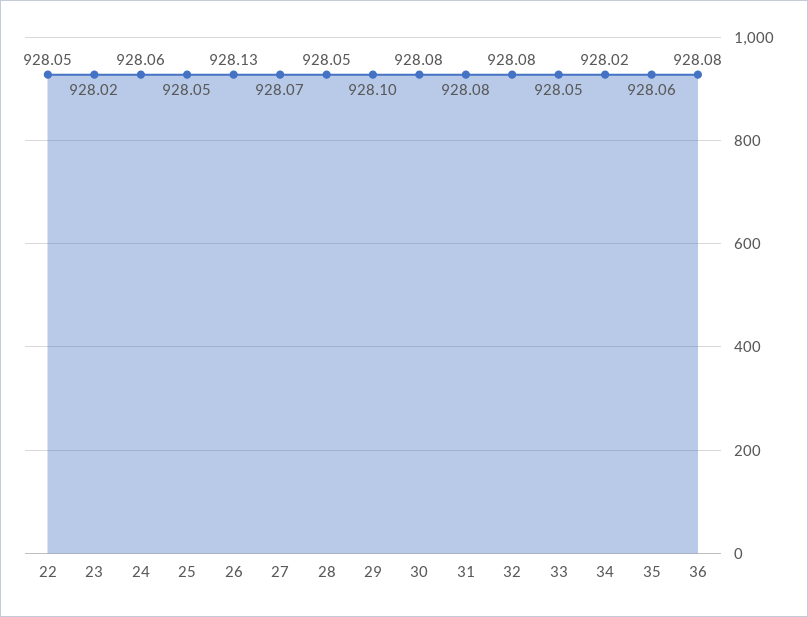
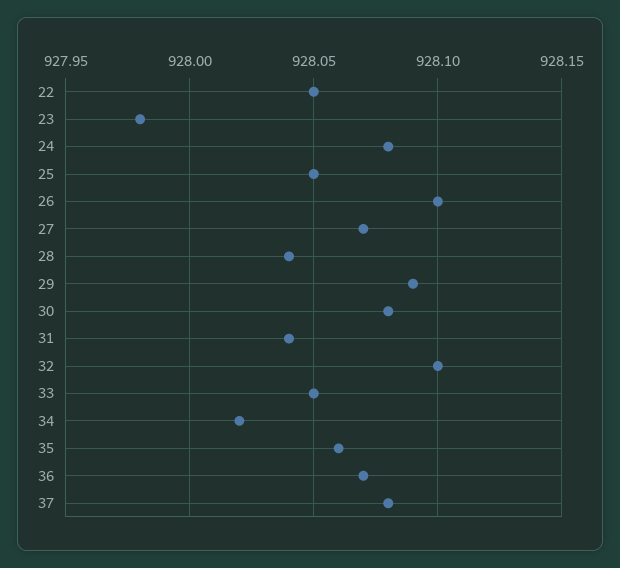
  {
    "22": 928.05,
-   "23": 928.02,
+   "23": 927.98,
-   "24": 928.06,
+   "24": 928.08,
    "25": 928.05,
-   "26": 928.13,
+   "26": 928.1,
    "27": 928.07,
-   "28": 928.05,
+   "28": 928.04,
-   "29": 928.1,
+   "29": 928.09,
    "30": 928.08,
-   "31": 928.08,
+   "31": 928.04,
-   "32": 928.08,
+   "32": 928.1,
    "33": 928.05,
    "34": 928.02,
    "35": 928.06,
-   "36": 928.08
+   "36": 928.07,
+   "37": 928.08
  }

